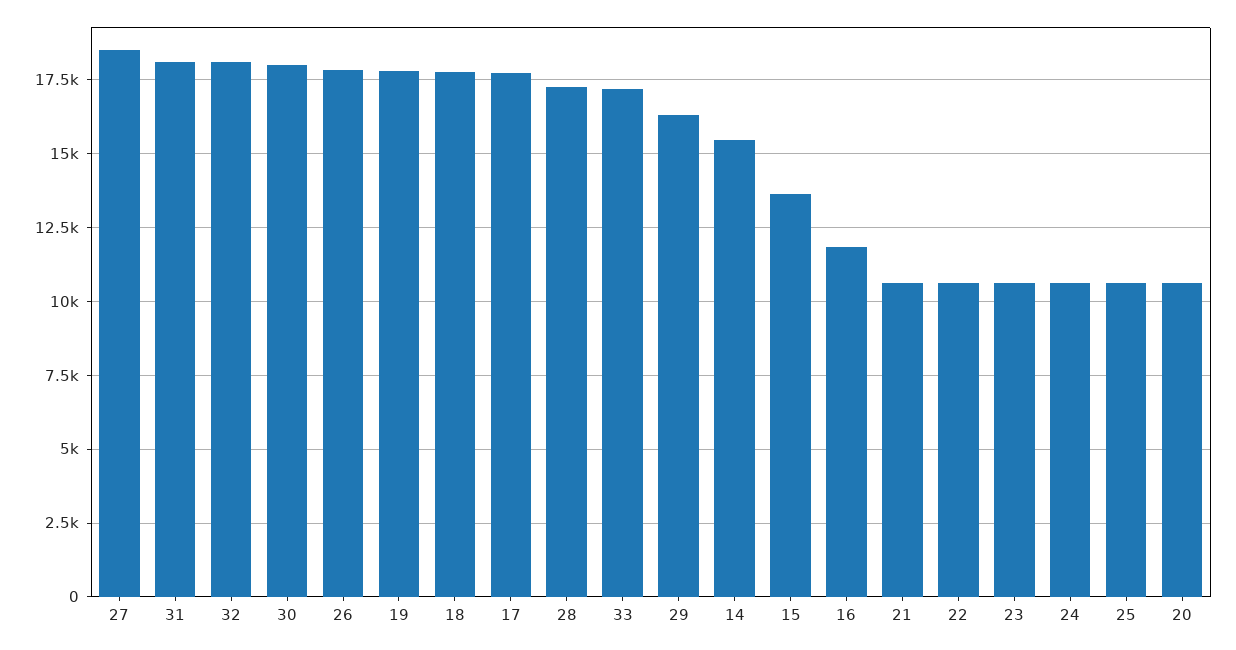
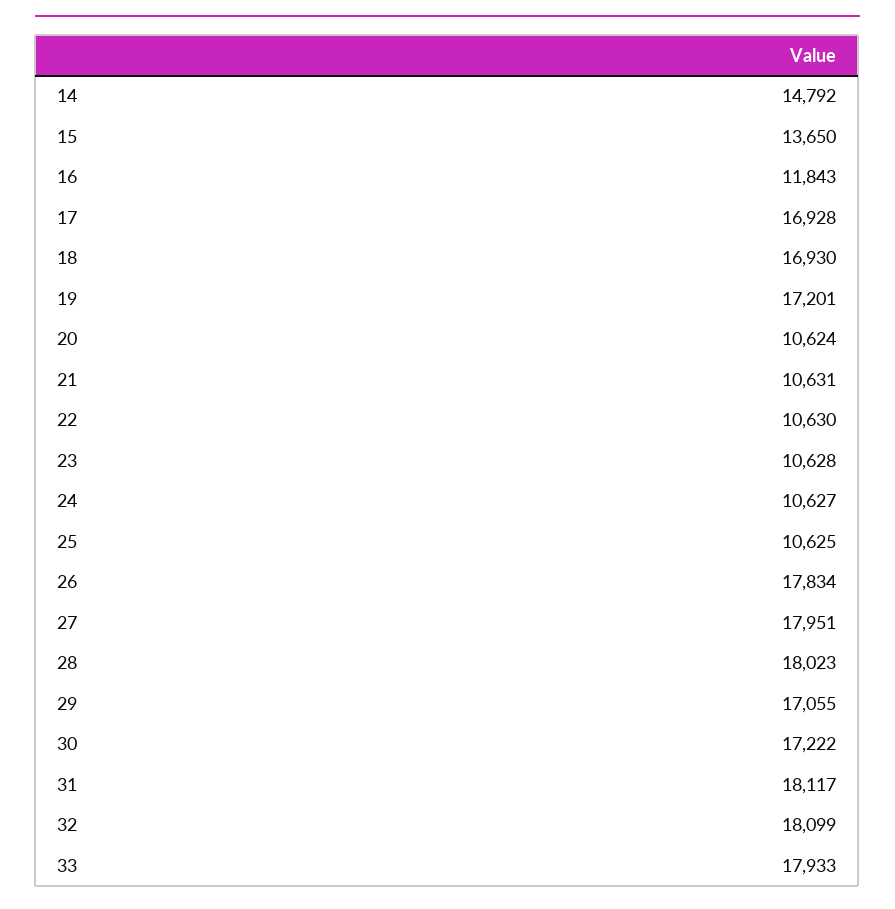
  {
-   "27": 18500,
+   "27": 17951,
    "31": 18117,
    "32": 18099,
-   "30": 18000,
+   "30": 17222,
    "26": 17834,
-   "19": 17750,
+   "19": 17201,
-   "18": 17750,
+   "18": 16930,
-   "17": 17750,
+   "17": 16928,
-   "28": 17250,
+   "28": 18023,
-   "33": 17250,
+   "33": 17933,
-   "29": 16250,
+   "29": 17055,
-   "14": 15500,
+   "14": 14792,
    "15": 13650,
    "16": 11843,
    "21": 10631,
    "22": 10630,
    "23": 10628,
    "24": 10627,
    "25": 10625,
    "20": 10624
  }

